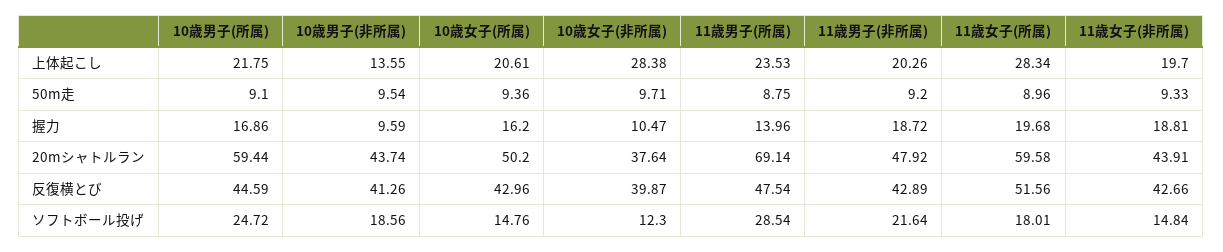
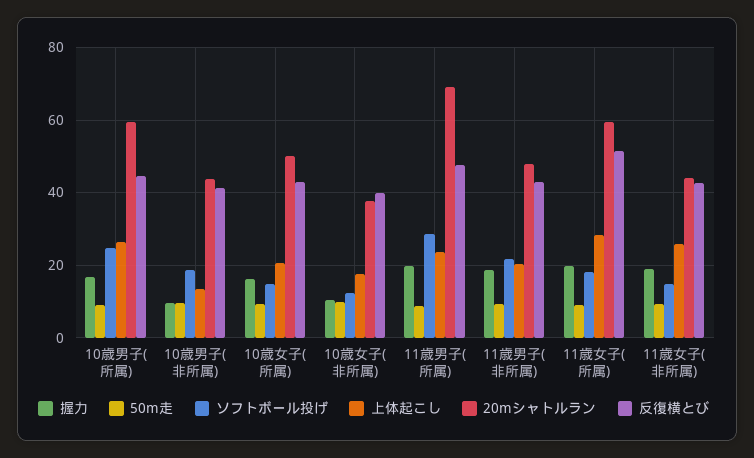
  {
    "上体起こし": {
-     "10歳男子(所属)": 21.75,
+     "10歳男子(所属)": 26,
      "10歳男子(非所属)": 13.55,
      "10歳女子(所属)": 20.61,
-     "10歳女子(非所属)": 28.38,
+     "10歳女子(非所属)": 18,
      "11歳男子(所属)": 23.53,
      "11歳男子(非所属)": 20.26,
      "11歳女子(所属)": 28.34,
-     "11歳女子(非所属)": 19.7
+     "11歳女子(非所属)": 26
    },
    "50m走": {
      "10歳男子(所属)": 9.1,
      "10歳男子(非所属)": 9.54,
      "10歳女子(所属)": 9.36,
      "10歳女子(非所属)": 9.71,
      "11歳男子(所属)": 8.75,
      "11歳男子(非所属)": 9.2,
      "11歳女子(所属)": 8.96,
      "11歳女子(非所属)": 9.33
    },
    "握力": {
      "10歳男子(所属)": 16.86,
      "10歳男子(非所属)": 9.59,
      "10歳女子(所属)": 16.2,
      "10歳女子(非所属)": 10.47,
-     "11歳男子(所属)": 13.96,
+     "11歳男子(所属)": 20,
      "11歳男子(非所属)": 18.72,
      "11歳女子(所属)": 19.68,
      "11歳女子(非所属)": 18.81
    },
    "20mシャトルラン": {
      "10歳男子(所属)": 59.44,
      "10歳男子(非所属)": 43.74,
      "10歳女子(所属)": 50.2,
      "10歳女子(非所属)": 37.64,
      "11歳男子(所属)": 69.14,
      "11歳男子(非所属)": 47.92,
      "11歳女子(所属)": 59.58,
      "11歳女子(非所属)": 43.91
    },
    "反復横とび": {
      "10歳男子(所属)": 44.59,
      "10歳男子(非所属)": 41.26,
      "10歳女子(所属)": 42.96,
      "10歳女子(非所属)": 39.87,
      "11歳男子(所属)": 47.54,
      "11歳男子(非所属)": 42.89,
      "11歳女子(所属)": 51.56,
      "11歳女子(非所属)": 42.66
    },
    "ソフトボール投げ": {
      "10歳男子(所属)": 24.72,
      "10歳男子(非所属)": 18.56,
      "10歳女子(所属)": 14.76,
      "10歳女子(非所属)": 12.3,
      "11歳男子(所属)": 28.54,
      "11歳男子(非所属)": 21.64,
      "11歳女子(所属)": 18.01,
      "11歳女子(非所属)": 14.84
    }
  }

